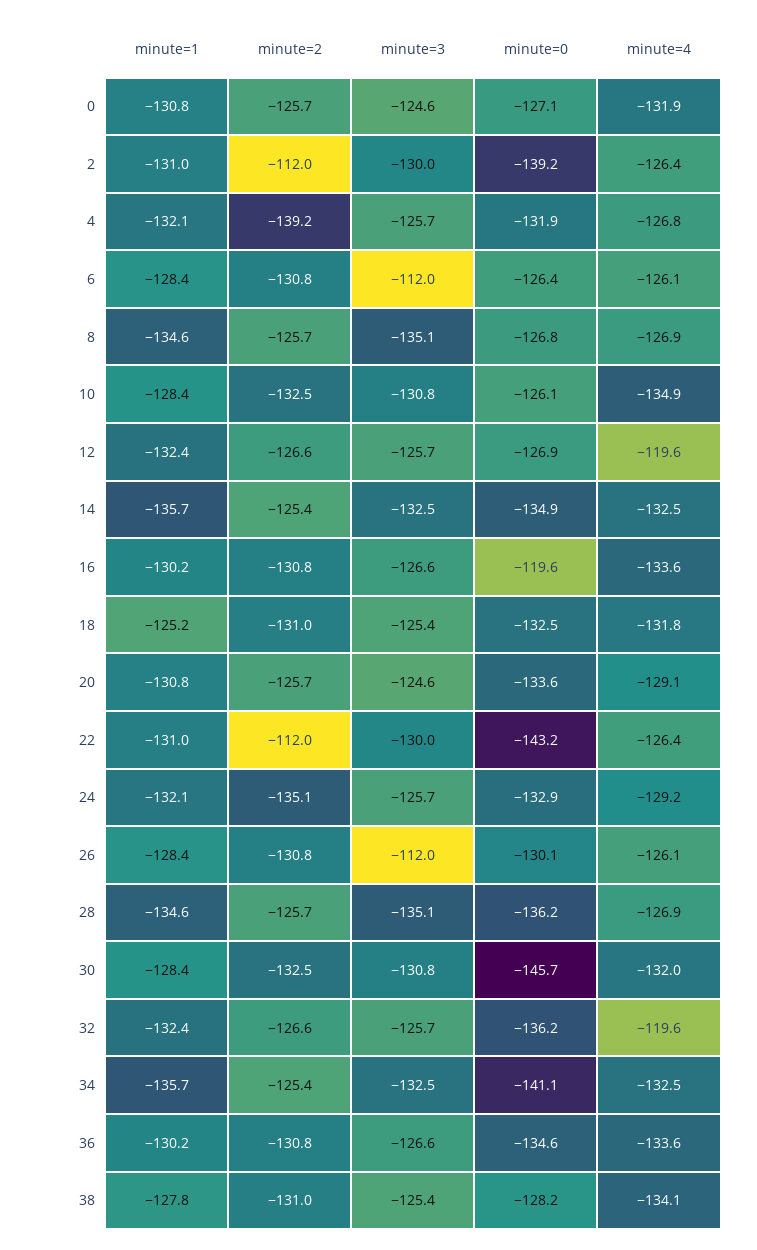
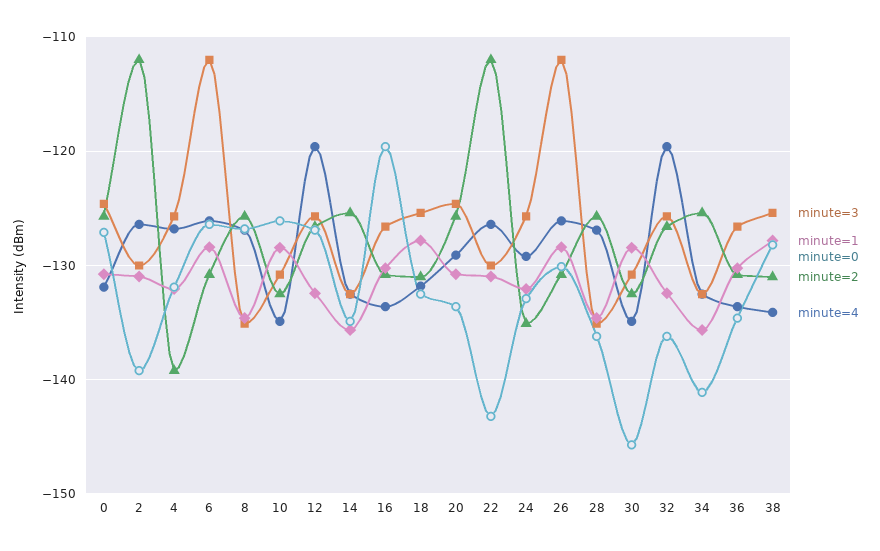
  {
    "minute=1": {
      "0": -130.8,
      "2": -131,
      "4": -132.1,
      "6": -128.4,
      "8": -134.6,
      "10": -128.4,
      "12": -132.4,
      "14": -135.7,
      "16": -130.2,
-     "18": -125.2,
+     "18": -128,
      "20": -130.8,
      "22": -131,
      "24": -132.1,
      "26": -128.4,
      "28": -134.6,
      "30": -128.4,
      "32": -132.4,
      "34": -135.7,
      "36": -130.2,
      "38": -127.8
    },
    "minute=2": {
      "0": -125.7,
      "2": -112,
      "4": -139.2,
      "6": -130.8,
      "8": -125.7,
      "10": -132.5,
      "12": -126.6,
      "14": -125.4,
      "16": -130.8,
      "18": -131,
      "20": -125.7,
      "22": -112,
      "24": -135.1,
      "26": -130.8,
      "28": -125.7,
      "30": -132.5,
      "32": -126.6,
      "34": -125.4,
      "36": -130.8,
      "38": -131
    },
    "minute=3": {
      "0": -124.6,
      "2": -130,
      "4": -125.7,
      "6": -112,
      "8": -135.1,
      "10": -130.8,
      "12": -125.7,
      "14": -132.5,
      "16": -126.6,
      "18": -125.4,
      "20": -124.6,
      "22": -130,
      "24": -125.7,
      "26": -112,
      "28": -135.1,
      "30": -130.8,
      "32": -125.7,
      "34": -132.5,
      "36": -126.6,
      "38": -125.4
    },
    "minute=0": {
      "0": -127.1,
      "2": -139.2,
      "4": -131.9,
      "6": -126.4,
      "8": -126.8,
      "10": -126.1,
      "12": -126.9,
      "14": -134.9,
      "16": -119.6,
      "18": -132.5,
      "20": -133.6,
      "22": -143.2,
      "24": -132.9,
      "26": -130.1,
      "28": -136.2,
      "30": -145.7,
      "32": -136.2,
      "34": -141.1,
      "36": -134.6,
      "38": -128.2
    },
    "minute=4": {
      "0": -131.9,
      "2": -126.4,
      "4": -126.8,
      "6": -126.1,
      "8": -126.9,
      "10": -134.9,
      "12": -119.6,
      "14": -132.5,
      "16": -133.6,
      "18": -131.8,
      "20": -129.1,
      "22": -126.4,
      "24": -129.2,
      "26": -126.1,
      "28": -126.9,
-     "30": -132,
+     "30": -135,
      "32": -119.6,
      "34": -132.5,
      "36": -133.6,
      "38": -134.1
    }
  }

